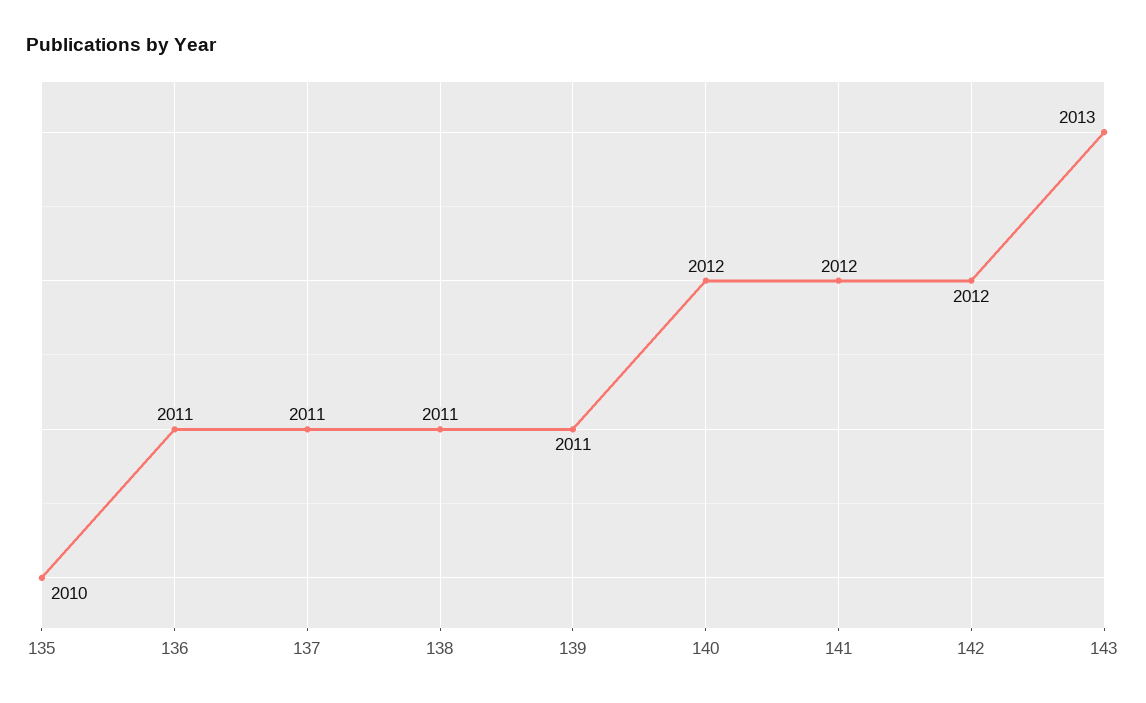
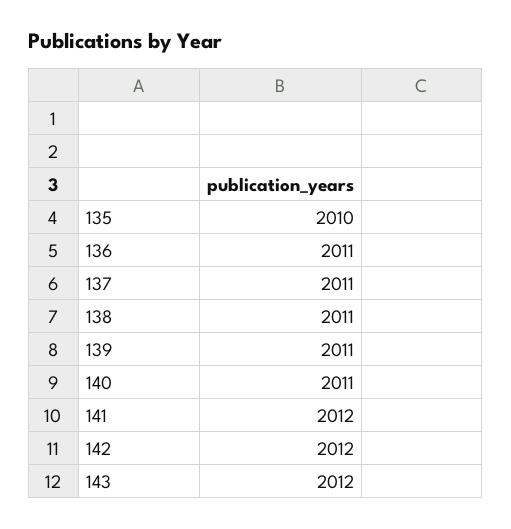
  {
    "135": 2010,
    "136": 2011,
    "137": 2011,
    "138": 2011,
    "139": 2011,
-   "140": 2012,
+   "140": 2011,
    "141": 2012,
    "142": 2012,
-   "143": 2013
+   "143": 2012
  }

